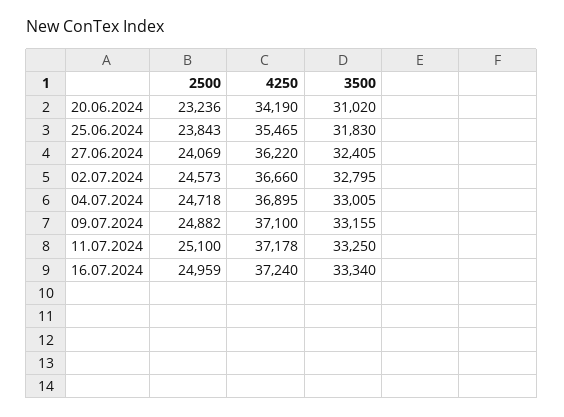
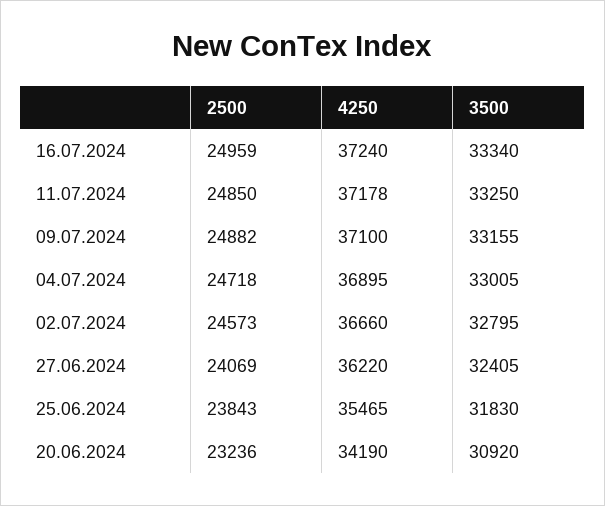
  {
    "2500": {
      "20.06.2024": 23236,
      "25.06.2024": 23843,
      "27.06.2024": 24069,
      "02.07.2024": 24573,
      "04.07.2024": 24718,
      "09.07.2024": 24882,
-     "11.07.2024": 25100,
+     "11.07.2024": 24850,
      "16.07.2024": 24959
    },
    "4250": {
      "20.06.2024": 34190,
      "25.06.2024": 35465,
      "27.06.2024": 36220,
      "02.07.2024": 36660,
      "04.07.2024": 36895,
      "09.07.2024": 37100,
      "11.07.2024": 37178,
      "16.07.2024": 37240
    },
    "3500": {
-     "20.06.2024": 31020,
+     "20.06.2024": 30920,
      "25.06.2024": 31830,
      "27.06.2024": 32405,
      "02.07.2024": 32795,
      "04.07.2024": 33005,
      "09.07.2024": 33155,
      "11.07.2024": 33250,
      "16.07.2024": 33340
    }
  }

